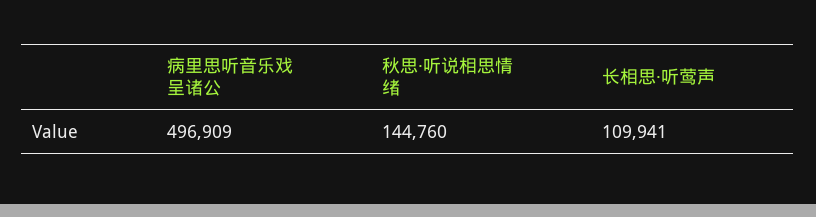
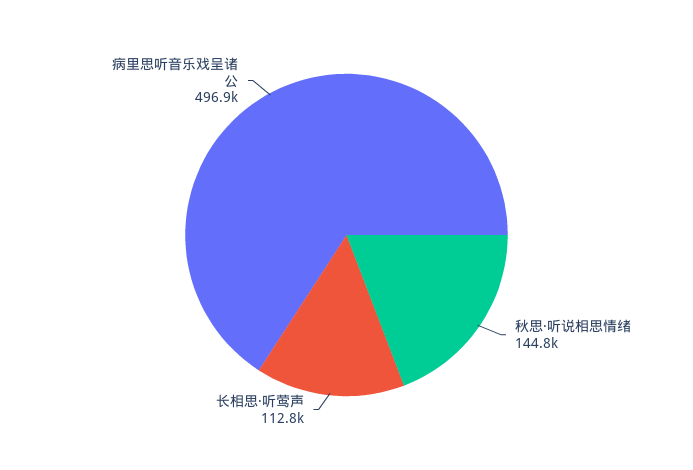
  {
    "病里思听音乐戏呈诸公": 496909,
    "秋思·听说相思情绪": 144760,
-   "长相思·听莺声": 109941
+   "长相思·听莺声": 112800
  }

